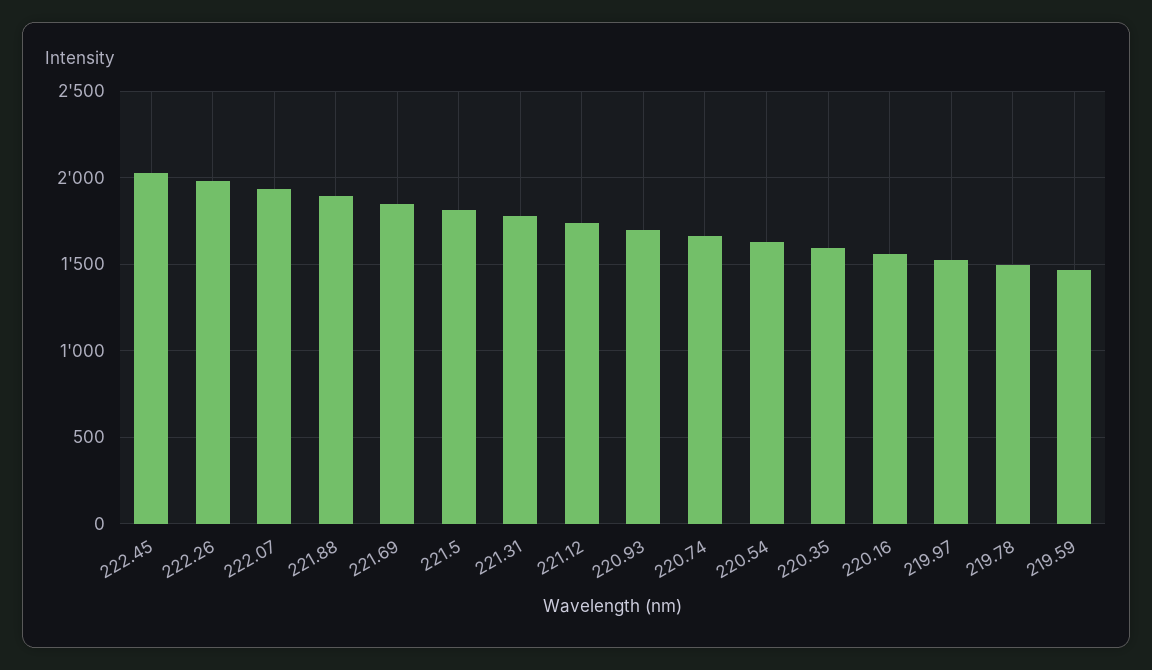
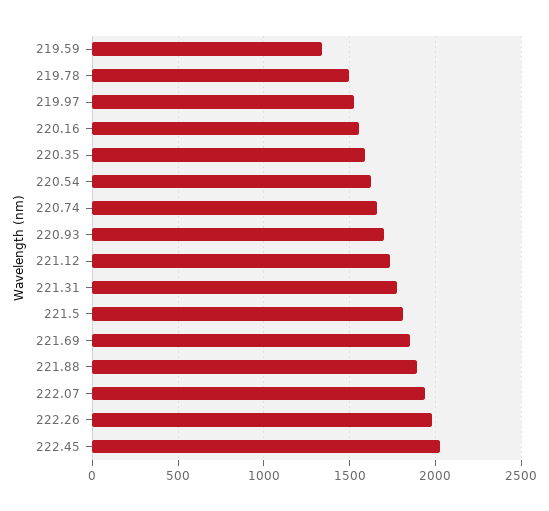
  {
    "222.45": 2050,
    "222.26": 2000,
    "222.07": 1950,
    "221.88": 1900,
    "221.69": 1850,
    "221.5": 1800,
    "221.31": 1800,
    "221.12": 1750,
    "220.93": 1700,
    "220.74": 1650,
    "220.54": 1650,
    "220.35": 1600,
    "220.16": 1550,
    "219.97": 1550,
    "219.78": 1500,
-   "219.59": 1450
+   "219.59": 1350
  }

